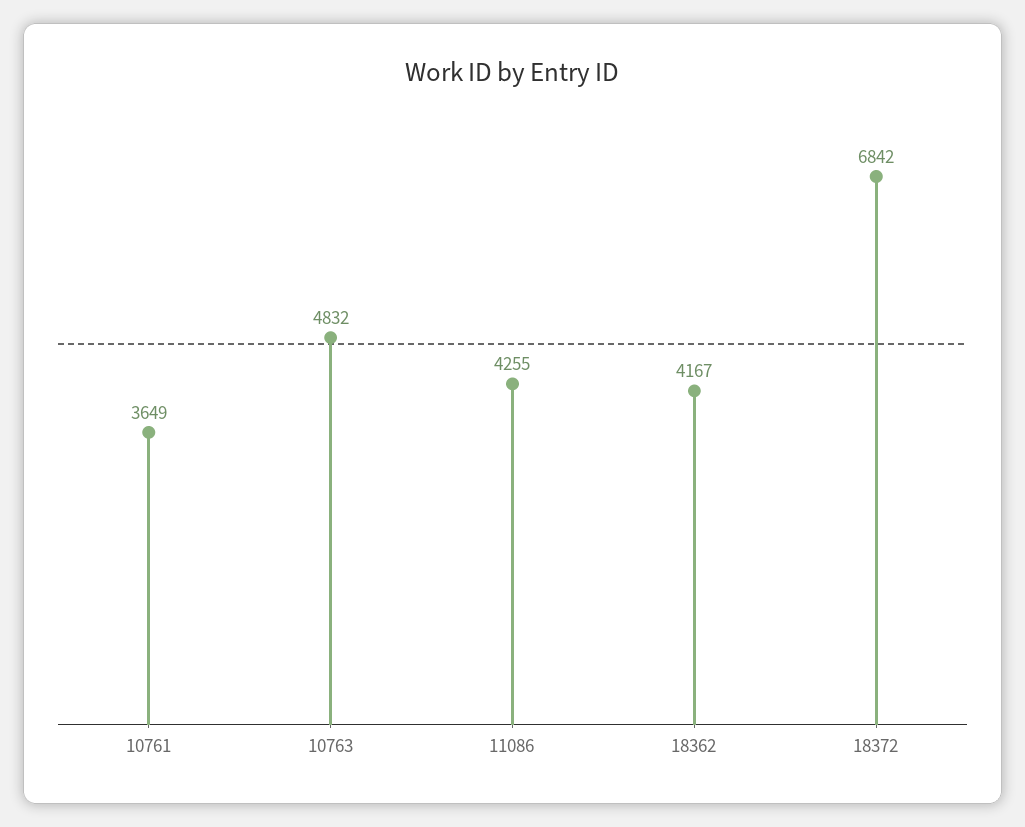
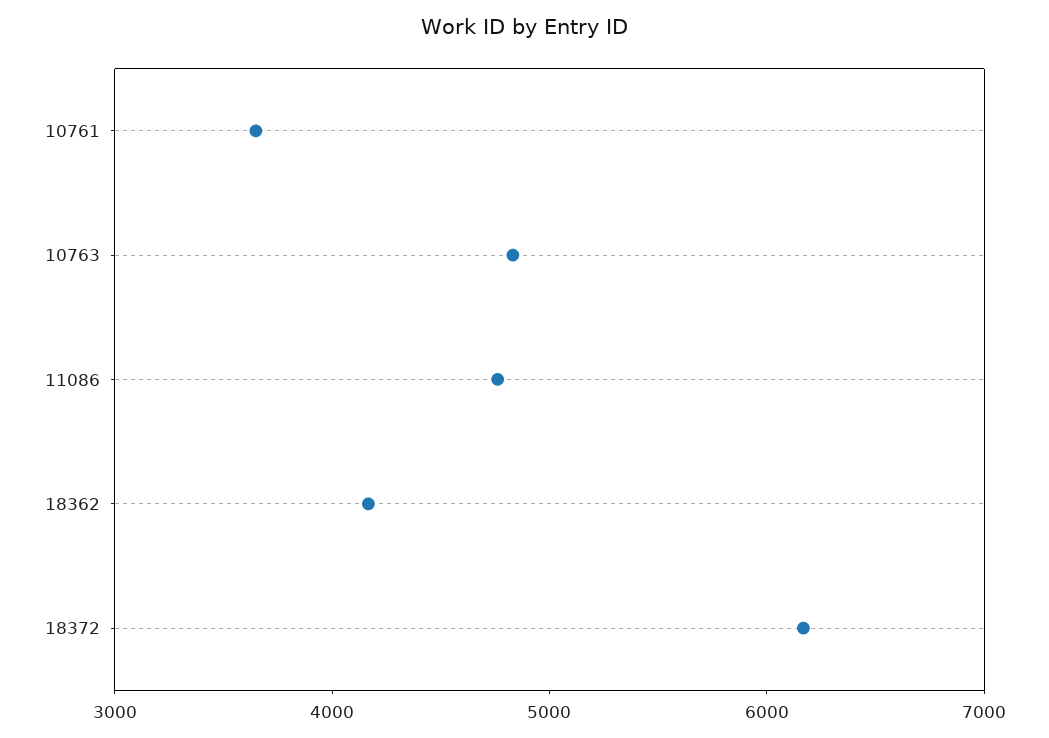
  {
    "10761": 3649,
    "10763": 4832,
-   "11086": 4255,
+   "11086": 4800,
    "18362": 4167,
-   "18372": 6842
+   "18372": 6200
  }

